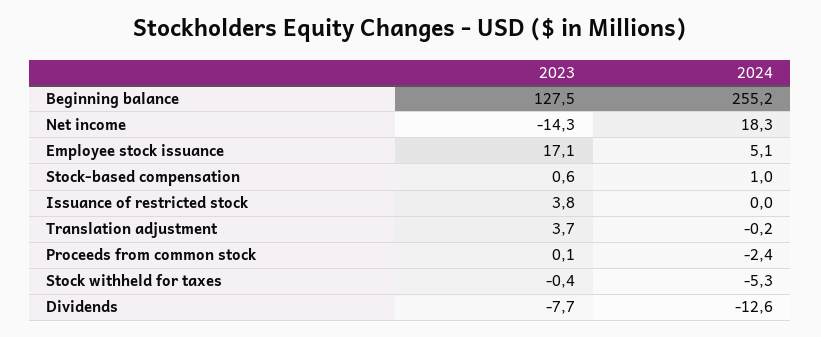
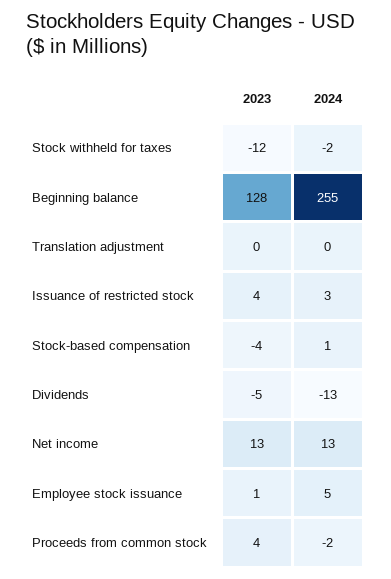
  {
    "2023": {
      "Beginning balance": 127.5,
-     "Net income": -14.3,
+     "Net income": 13,
-     "Employee stock issuance": 17.1,
+     "Employee stock issuance": 1,
-     "Stock-based compensation": 0.6,
+     "Stock-based compensation": -4,
      "Issuance of restricted stock": 3.8,
-     "Translation adjustment": 3.7,
+     "Translation adjustment": 0,
-     "Proceeds from common stock": 0.1,
+     "Proceeds from common stock": 4,
-     "Stock withheld for taxes": -0.4,
+     "Stock withheld for taxes": -12,
-     "Dividends": -7.7
+     "Dividends": -5
    },
    "2024": {
      "Beginning balance": 255.2,
-     "Net income": 18.3,
+     "Net income": 13,
      "Employee stock issuance": 5.1,
      "Stock-based compensation": 1,
-     "Issuance of restricted stock": 0,
+     "Issuance of restricted stock": 3,
      "Translation adjustment": -0.2,
      "Proceeds from common stock": -2.4,
-     "Stock withheld for taxes": -5.3,
+     "Stock withheld for taxes": -2,
      "Dividends": -12.6
    }
  }

